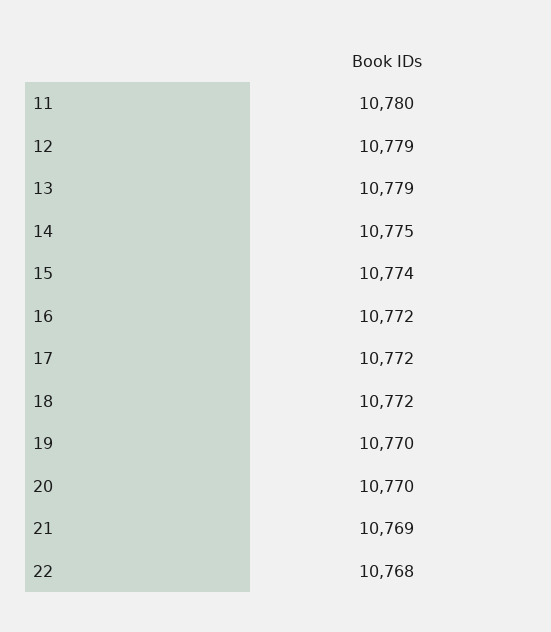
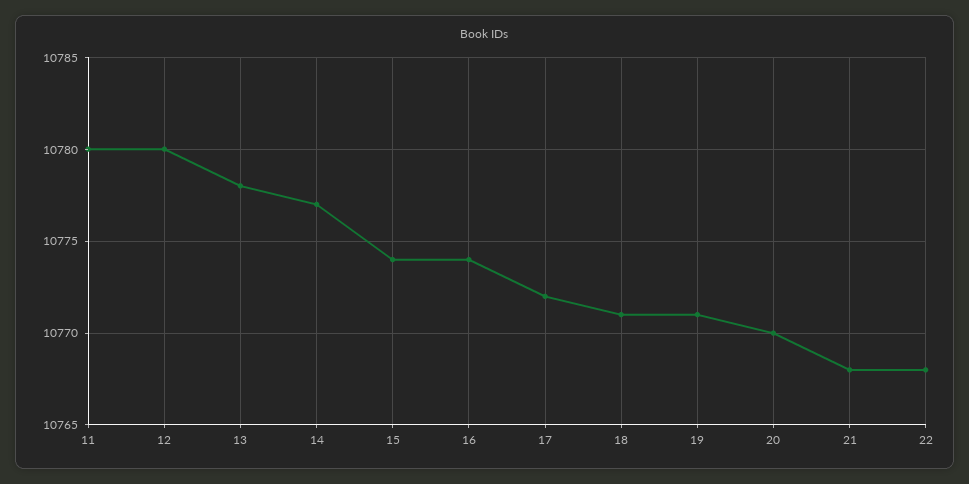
  {
    "11": 10780,
-   "12": 10779,
+   "12": 10780,
-   "13": 10779,
+   "13": 10778,
-   "14": 10775,
+   "14": 10777,
    "15": 10774,
-   "16": 10772,
+   "16": 10774,
    "17": 10772,
-   "18": 10772,
+   "18": 10771,
-   "19": 10770,
+   "19": 10771,
    "20": 10770,
-   "21": 10769,
+   "21": 10768,
    "22": 10768
  }

